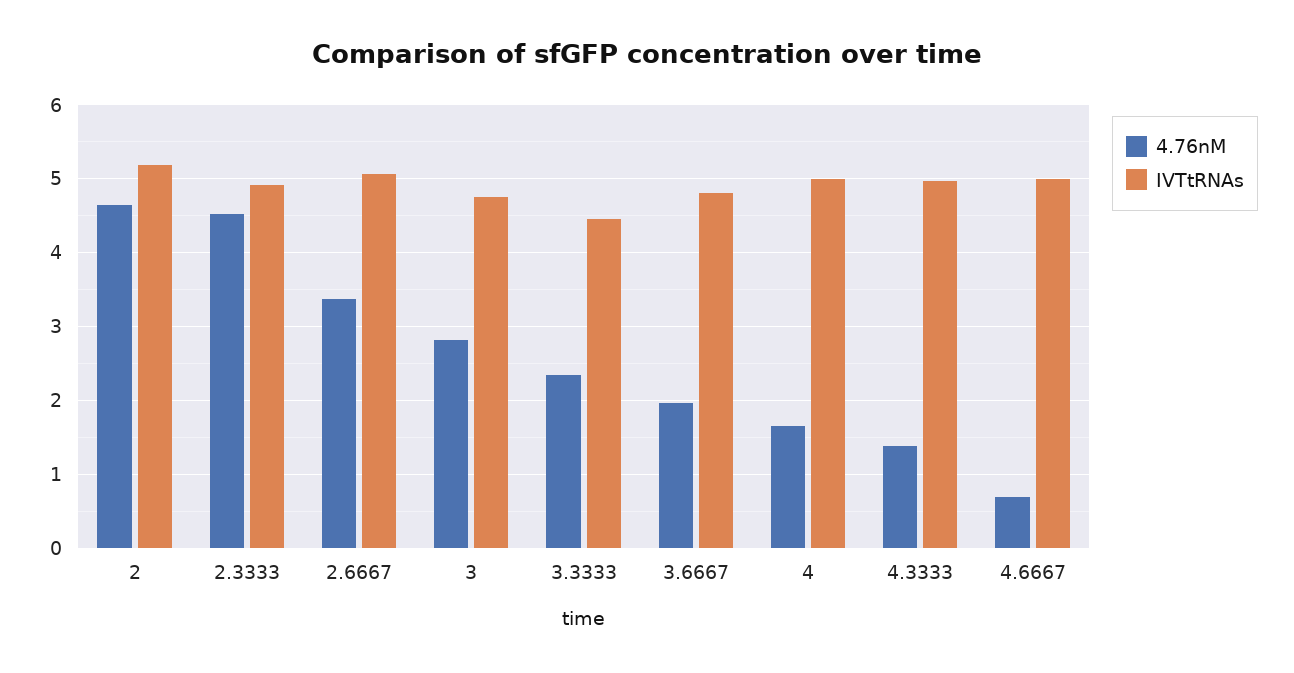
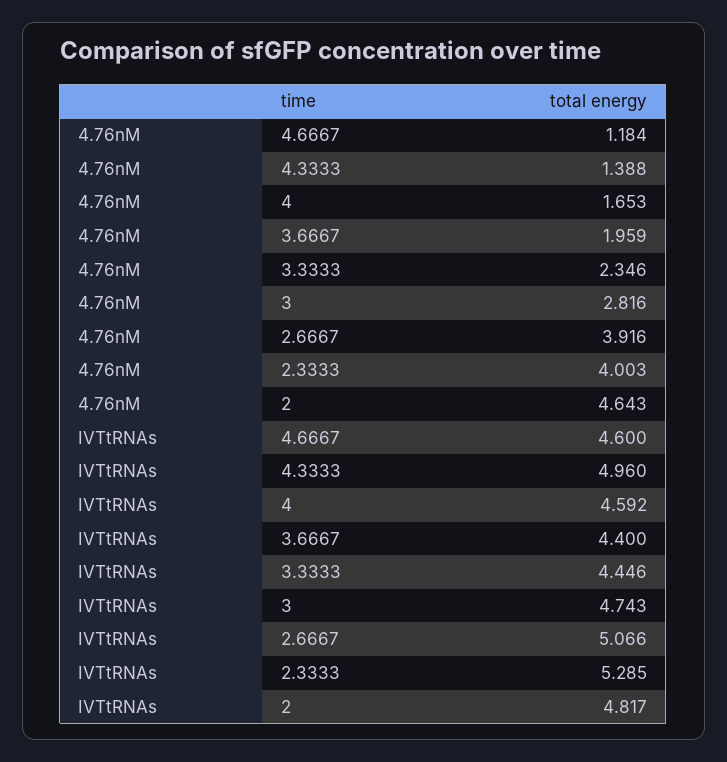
  {
    "4.76nM": {
      "2": 4.643,
-     "2.3333": 4.5,
+     "2.3333": 4.003,
-     "2.6667": 3.4,
+     "2.6667": 3.916,
      "3": 2.816,
      "3.3333": 2.346,
      "3.6667": 1.959,
      "4": 1.653,
      "4.3333": 1.388,
-     "4.6667": 0.7
+     "4.6667": 1.184
    },
    "IVTtRNAs": {
-     "2": 5.2,
+     "2": 4.817,
-     "2.3333": 4.9,
+     "2.3333": 5.285,
      "2.6667": 5.066,
      "3": 4.743,
      "3.3333": 4.446,
-     "3.6667": 4.8,
+     "3.6667": 4.4,
-     "4": 5,
+     "4": 4.592,
      "4.3333": 4.96,
-     "4.6667": 5
+     "4.6667": 4.6
    }
  }

